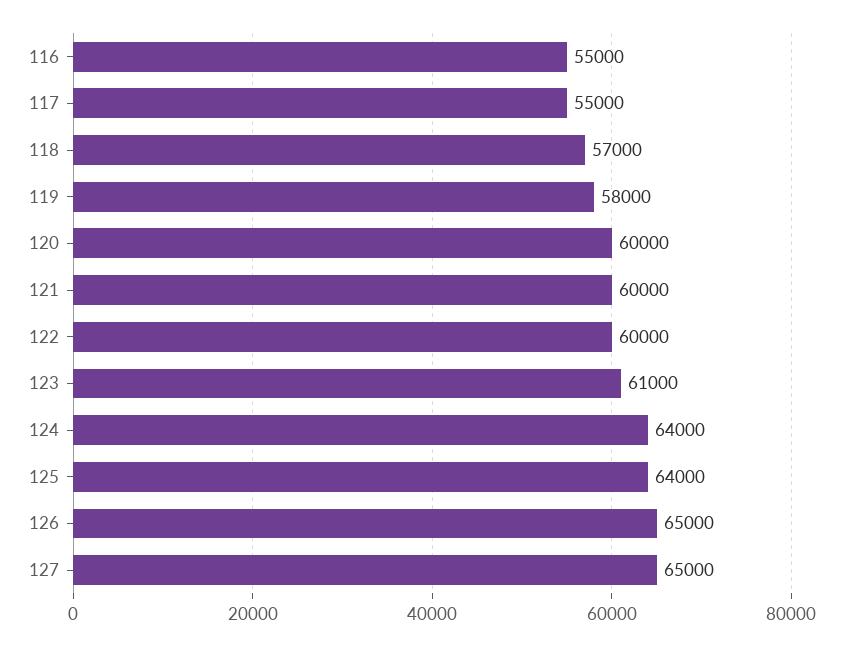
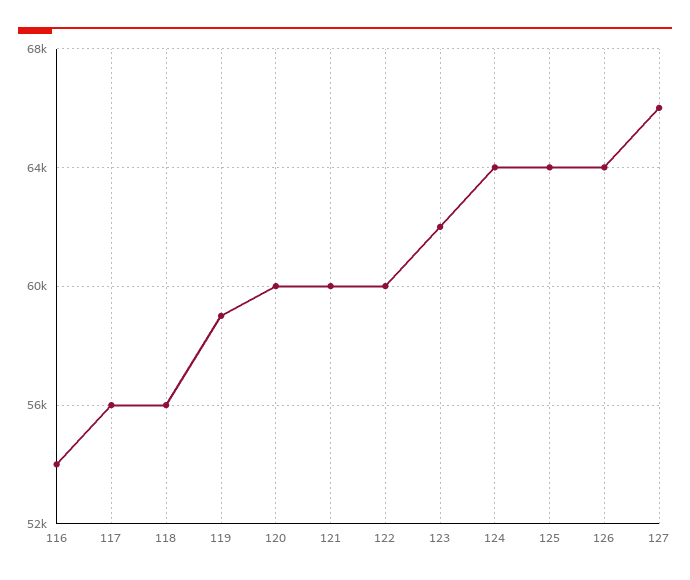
  {
-   "116": 55000,
+   "116": 54000,
-   "117": 55000,
+   "117": 56000,
-   "118": 57000,
+   "118": 56000,
-   "119": 58000,
+   "119": 59000,
    "120": 60000,
    "121": 60000,
    "122": 60000,
-   "123": 61000,
+   "123": 62000,
    "124": 64000,
    "125": 64000,
-   "126": 65000,
+   "126": 64000,
-   "127": 65000
+   "127": 66000
  }

